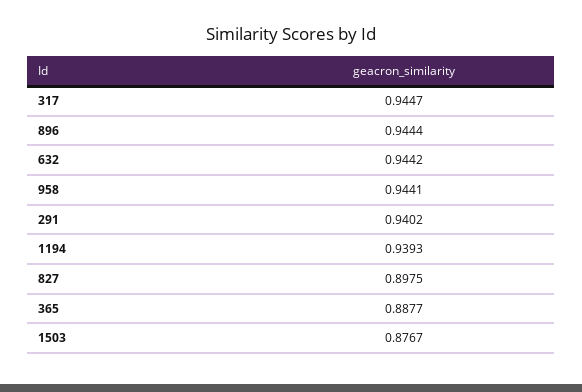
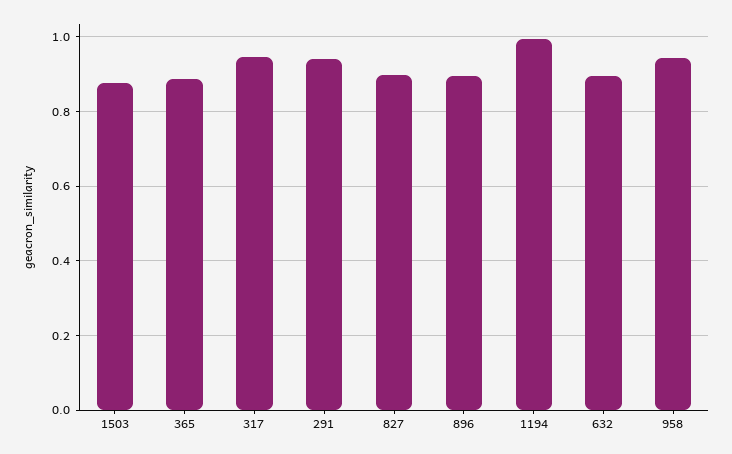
  {
    "317": 0.9447,
-   "896": 0.9444,
+   "896": 0.9,
-   "632": 0.9442,
+   "632": 0.9,
    "958": 0.9441,
    "291": 0.9402,
-   "1194": 0.9393,
+   "1194": 1,
    "827": 0.8975,
    "365": 0.8877,
    "1503": 0.8767
  }

